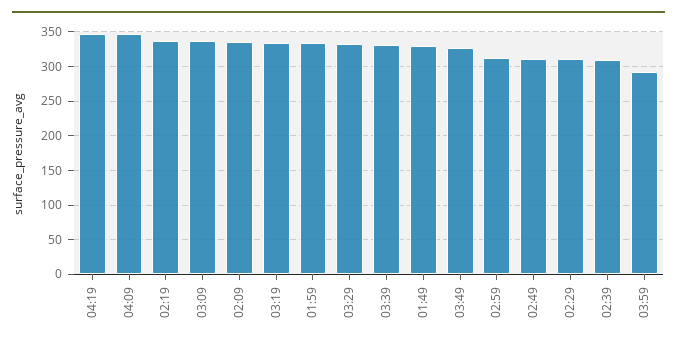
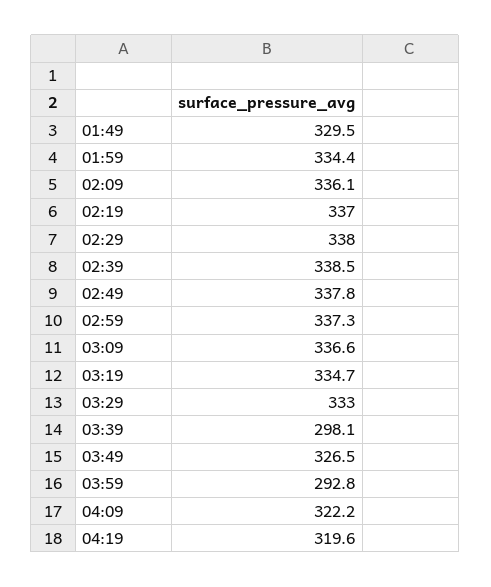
  {
-   "04:19": 350,
+   "04:19": 319.6,
-   "04:09": 350,
+   "04:09": 322.2,
    "02:19": 337,
    "03:09": 336.6,
    "02:09": 336.1,
    "03:19": 334.7,
    "01:59": 334.4,
    "03:29": 333,
-   "03:39": 330,
+   "03:39": 298.1,
    "01:49": 329.5,
    "03:49": 326.5,
-   "02:59": 310,
+   "02:59": 337.3,
-   "02:49": 310,
+   "02:49": 337.8,
-   "02:29": 310,
+   "02:29": 338,
-   "02:39": 310,
+   "02:39": 338.5,
    "03:59": 292.8
  }

